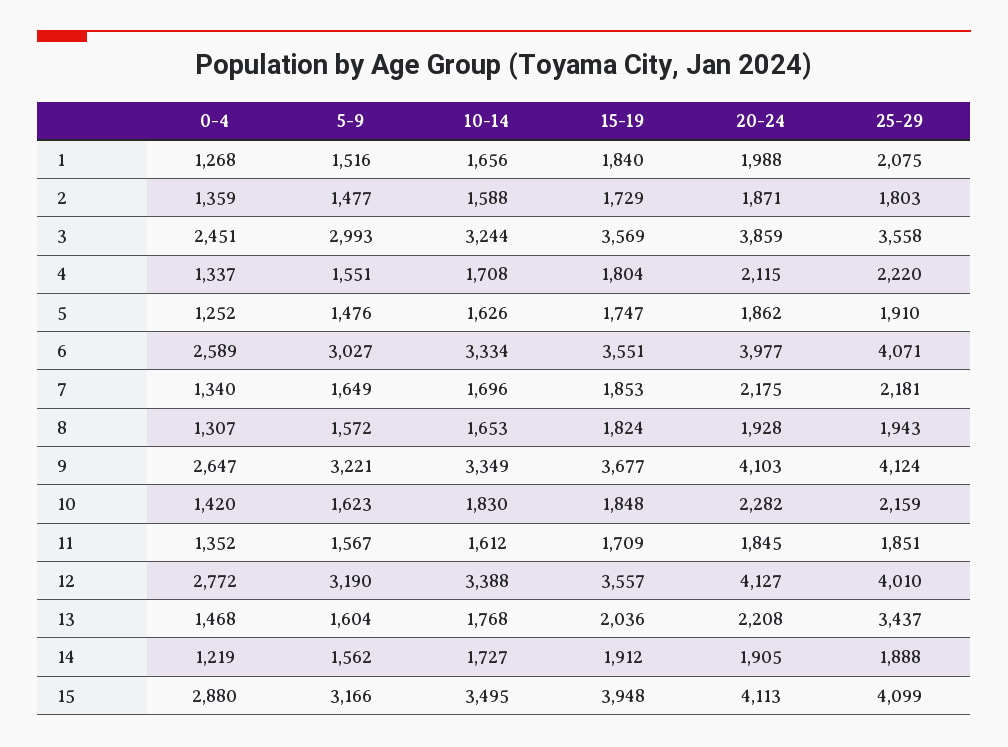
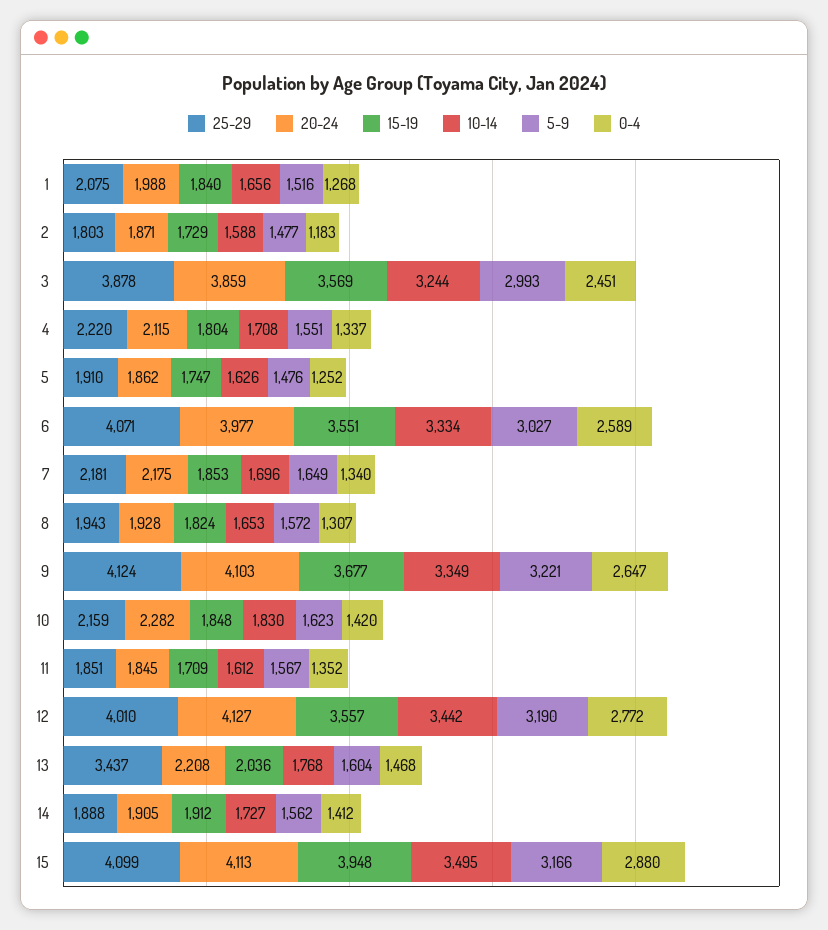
  {
    "0-4": {
      "1": 1268,
-     "2": 1359,
+     "2": 1183,
      "3": 2451,
      "4": 1337,
      "5": 1252,
      "6": 2589,
      "7": 1340,
      "8": 1307,
      "9": 2647,
      "10": 1420,
      "11": 1352,
      "12": 2772,
      "13": 1468,
-     "14": 1219,
+     "14": 1412,
      "15": 2880
    },
    "5-9": {
      "1": 1516,
      "2": 1477,
      "3": 2993,
      "4": 1551,
      "5": 1476,
      "6": 3027,
      "7": 1649,
      "8": 1572,
      "9": 3221,
      "10": 1623,
      "11": 1567,
      "12": 3190,
      "13": 1604,
      "14": 1562,
      "15": 3166
    },
    "10-14": {
      "1": 1656,
      "2": 1588,
      "3": 3244,
      "4": 1708,
      "5": 1626,
      "6": 3334,
      "7": 1696,
      "8": 1653,
      "9": 3349,
      "10": 1830,
      "11": 1612,
-     "12": 3388,
+     "12": 3442,
      "13": 1768,
      "14": 1727,
      "15": 3495
    },
    "15-19": {
      "1": 1840,
      "2": 1729,
      "3": 3569,
      "4": 1804,
      "5": 1747,
      "6": 3551,
      "7": 1853,
      "8": 1824,
      "9": 3677,
      "10": 1848,
      "11": 1709,
      "12": 3557,
      "13": 2036,
      "14": 1912,
      "15": 3948
    },
    "20-24": {
      "1": 1988,
      "2": 1871,
      "3": 3859,
      "4": 2115,
      "5": 1862,
      "6": 3977,
      "7": 2175,
      "8": 1928,
      "9": 4103,
      "10": 2282,
      "11": 1845,
      "12": 4127,
      "13": 2208,
      "14": 1905,
      "15": 4113
    },
    "25-29": {
      "1": 2075,
      "2": 1803,
-     "3": 3558,
+     "3": 3878,
      "4": 2220,
      "5": 1910,
      "6": 4071,
      "7": 2181,
      "8": 1943,
      "9": 4124,
      "10": 2159,
      "11": 1851,
      "12": 4010,
      "13": 3437,
      "14": 1888,
      "15": 4099
    }
  }

